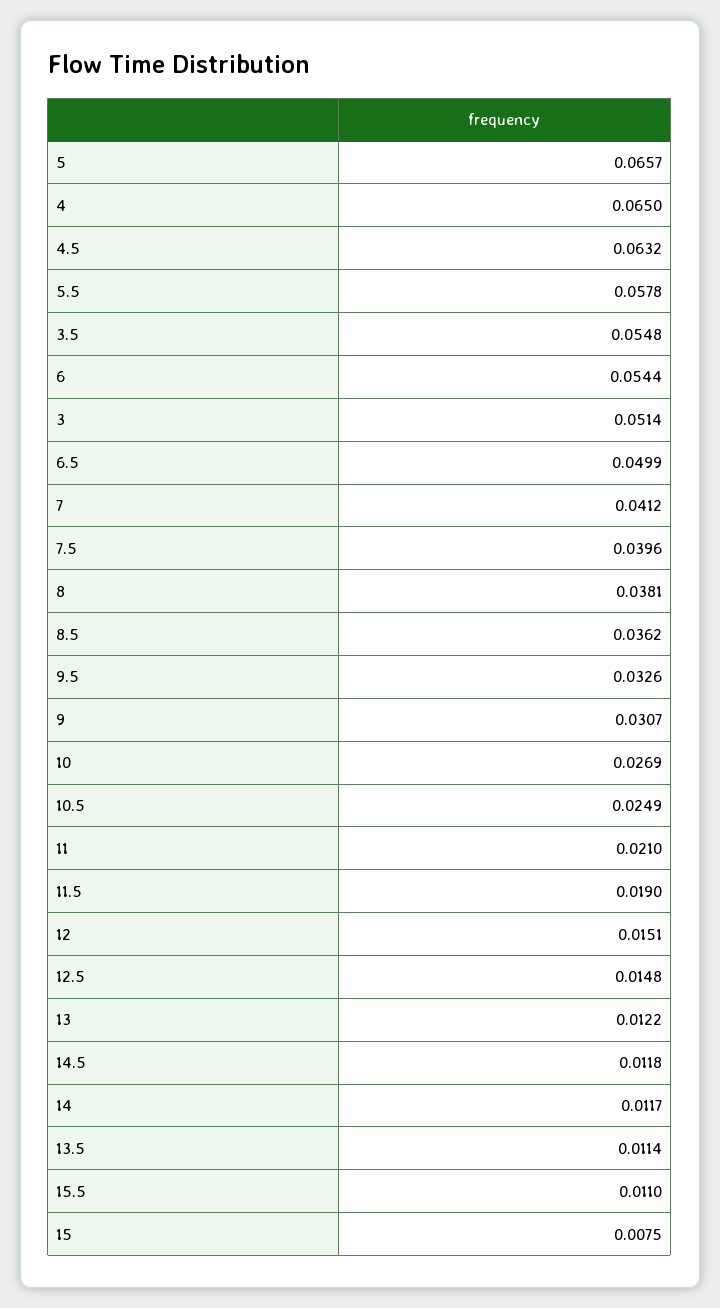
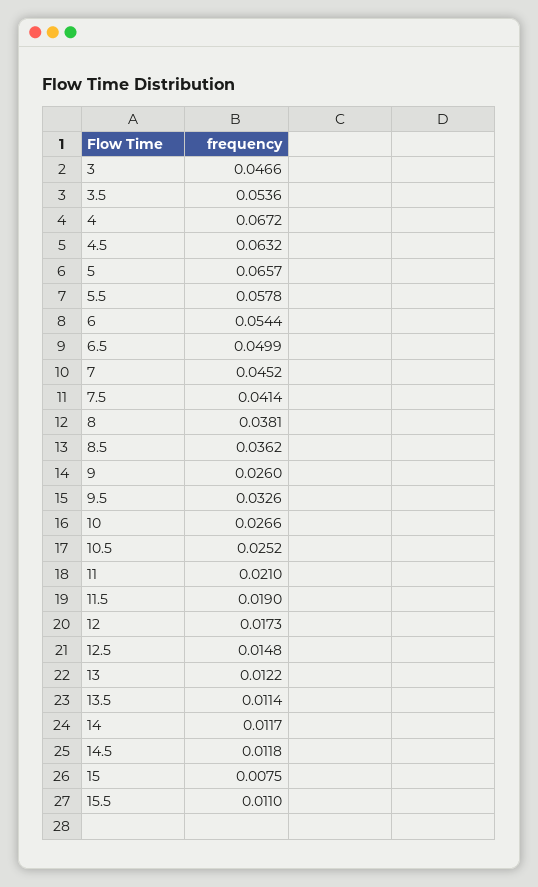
  {
    "5": 0.0657,
-   "4": 0.065,
+   "4": 0.0672,
    "4.5": 0.0632,
    "5.5": 0.0578,
-   "3.5": 0.0548,
+   "3.5": 0.0536,
    "6": 0.0544,
-   "3": 0.0514,
+   "3": 0.0466,
    "6.5": 0.0499,
-   "7": 0.0412,
+   "7": 0.0452,
-   "7.5": 0.0396,
+   "7.5": 0.0414,
    "8": 0.0381,
    "8.5": 0.0362,
    "9.5": 0.0326,
-   "9": 0.0307,
+   "9": 0.026,
-   "10": 0.0269,
+   "10": 0.0266,
-   "10.5": 0.0249,
+   "10.5": 0.0252,
    "11": 0.021,
    "11.5": 0.019,
-   "12": 0.0151,
+   "12": 0.0173,
    "12.5": 0.0148,
    "13": 0.0122,
    "14.5": 0.0118,
    "14": 0.0117,
    "13.5": 0.0114,
    "15.5": 0.011,
    "15": 0.0075
  }

